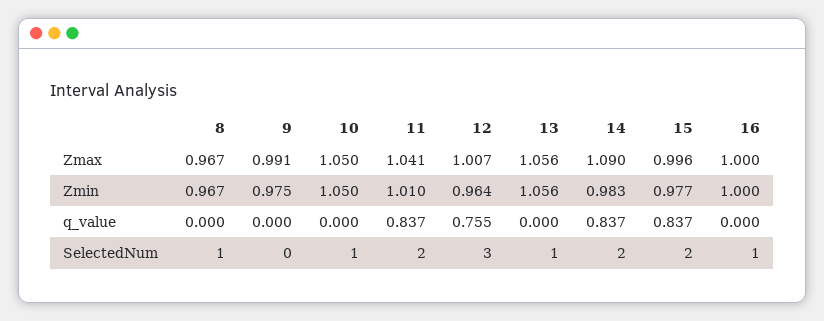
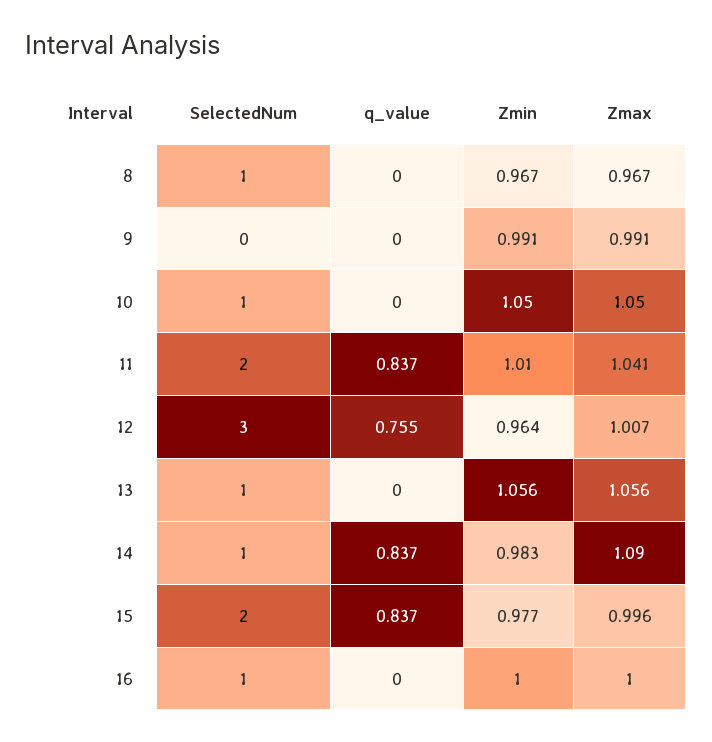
  {
    "8": {
      "Zmax": 0.967,
      "Zmin": 0.967,
      "q_value": 0,
      "SelectedNum": 1
    },
    "9": {
      "Zmax": 0.991,
-     "Zmin": 0.975,
+     "Zmin": 0.991,
      "q_value": 0,
      "SelectedNum": 0
    },
    "10": {
      "Zmax": 1.05,
      "Zmin": 1.05,
      "q_value": 0,
      "SelectedNum": 1
    },
    "11": {
      "Zmax": 1.041,
      "Zmin": 1.01,
      "q_value": 0.837,
      "SelectedNum": 2
    },
    "12": {
      "Zmax": 1.007,
      "Zmin": 0.964,
      "q_value": 0.755,
      "SelectedNum": 3
    },
    "13": {
      "Zmax": 1.056,
      "Zmin": 1.056,
      "q_value": 0,
      "SelectedNum": 1
    },
    "14": {
      "Zmax": 1.09,
      "Zmin": 0.983,
      "q_value": 0.837,
-     "SelectedNum": 2
+     "SelectedNum": 1
    },
    "15": {
      "Zmax": 0.996,
      "Zmin": 0.977,
      "q_value": 0.837,
      "SelectedNum": 2
    },
    "16": {
      "Zmax": 1,
      "Zmin": 1,
      "q_value": 0,
      "SelectedNum": 1
    }
  }

